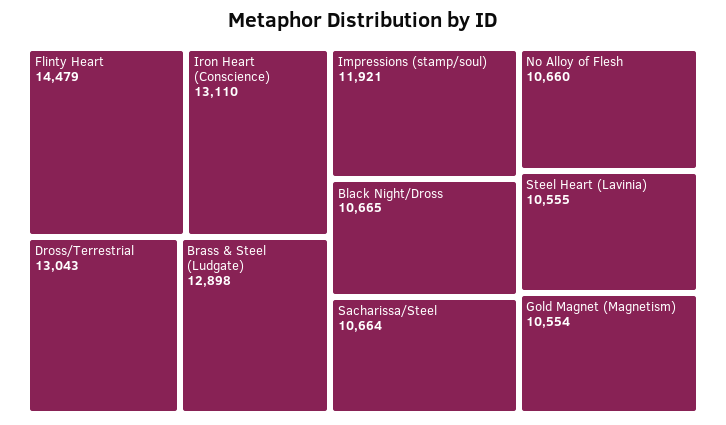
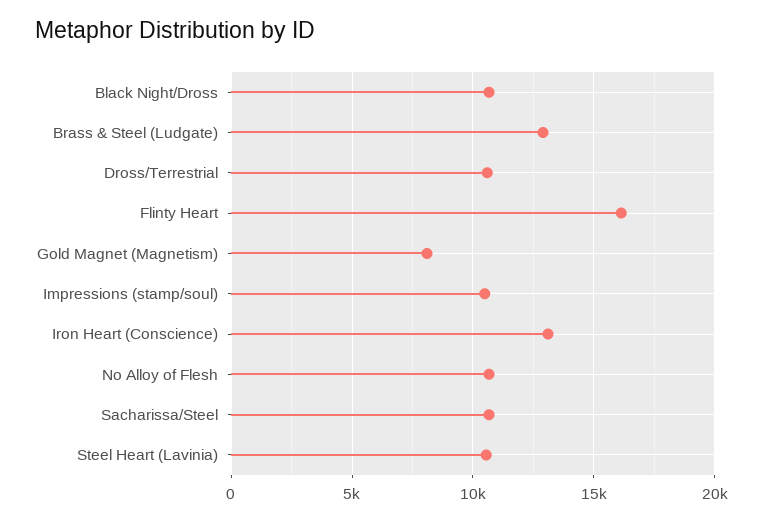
  {
-   "Flinty Heart": 14479,
+   "Flinty Heart": 16000,
    "Iron Heart (Conscience)": 13110,
-   "Dross/Terrestrial": 13043,
+   "Dross/Terrestrial": 10500,
    "Brass & Steel (Ludgate)": 12898,
-   "Impressions (stamp/soul)": 11921,
+   "Impressions (stamp/soul)": 10500,
    "Black Night/Dross": 10665,
    "Sacharissa/Steel": 10664,
    "No Alloy of Flesh": 10660,
    "Steel Heart (Lavinia)": 10555,
-   "Gold Magnet (Magnetism)": 10554
+   "Gold Magnet (Magnetism)": 8000
  }

